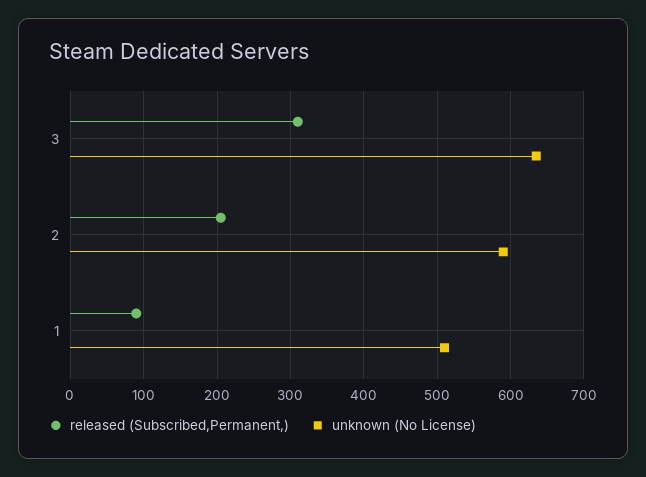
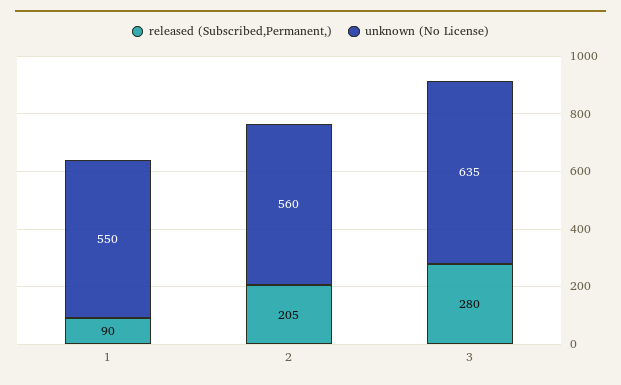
  {
    "released (Subscribed,Permanent,)": {
-     "3": 310,
+     "3": 280,
      "2": 205,
      "1": 90
    },
    "unknown (No License)": {
      "3": 635,
-     "2": 590,
+     "2": 560,
-     "1": 510
+     "1": 550
    }
  }

